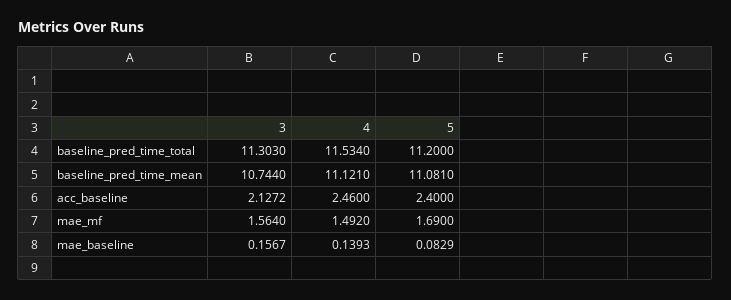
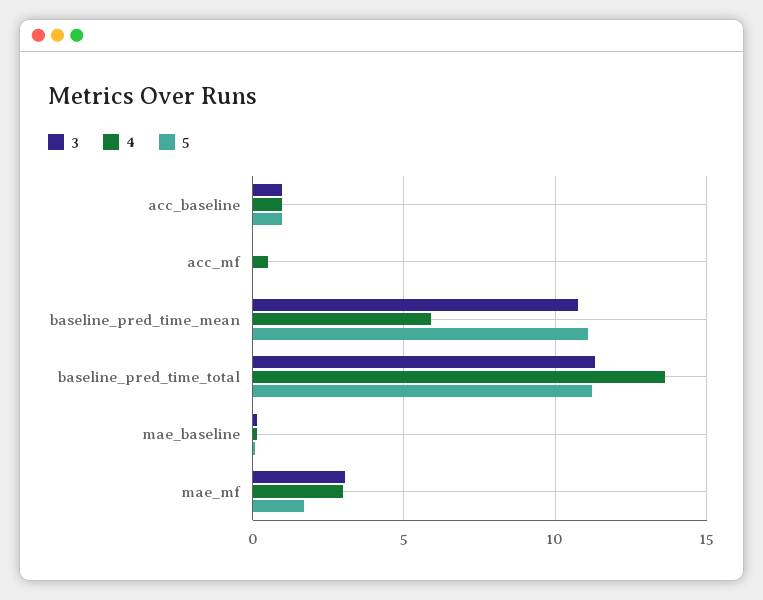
  {
    "3": {
      "baseline_pred_time_total": 11.303,
      "baseline_pred_time_mean": 10.744,
-     "acc_baseline": 2.1272,
+     "acc_baseline": 1,
-     "mae_mf": 1.564,
+     "mae_mf": 3,
-     "mae_baseline": 0.1567
+     "mae_baseline": 0.1567,
+     "acc_mf": 0
    },
    "4": {
-     "baseline_pred_time_total": 11.534,
+     "baseline_pred_time_total": 13.5,
-     "baseline_pred_time_mean": 11.121,
+     "baseline_pred_time_mean": 6,
-     "acc_baseline": 2.46,
+     "acc_baseline": 1,
-     "mae_mf": 1.492,
+     "mae_mf": 3,
-     "mae_baseline": 0.1393
+     "mae_baseline": 0.1393,
+     "acc_mf": 0.5
    },
    "5": {
      "baseline_pred_time_total": 11.2,
      "baseline_pred_time_mean": 11.081,
-     "acc_baseline": 2.4,
+     "acc_baseline": 1,
      "mae_mf": 1.69,
-     "mae_baseline": 0.0829
+     "mae_baseline": 0.0829,
+     "acc_mf": 0
    }
  }

